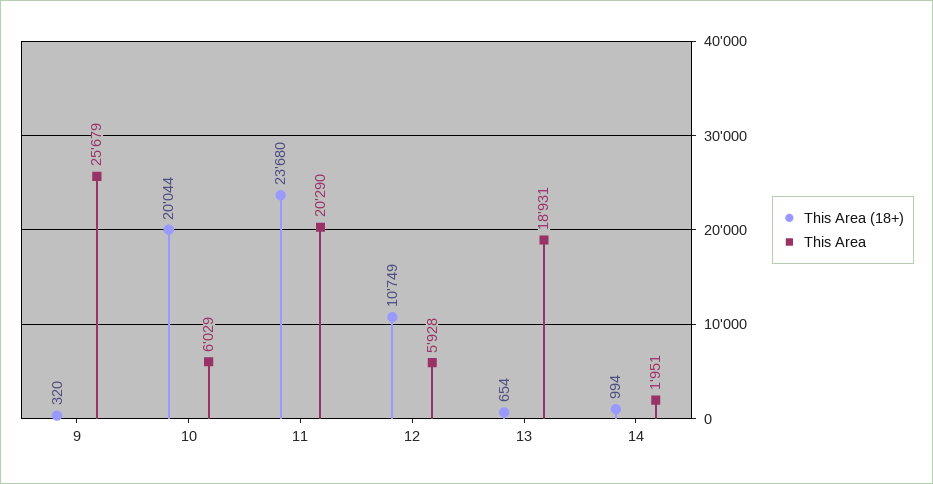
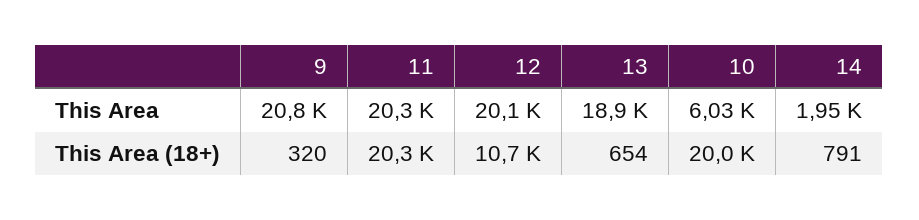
  {
    "This Area (18+)": {
      "9": 320,
      "10": 20044,
-     "11": 23680,
+     "11": 20300,
      "12": 10749,
      "13": 654,
-     "14": 994
+     "14": 791
    },
    "This Area": {
-     "9": 25679,
+     "9": 20800,
      "10": 6029,
      "11": 20290,
-     "12": 5928,
+     "12": 20100,
      "13": 18931,
      "14": 1951
    }
  }

